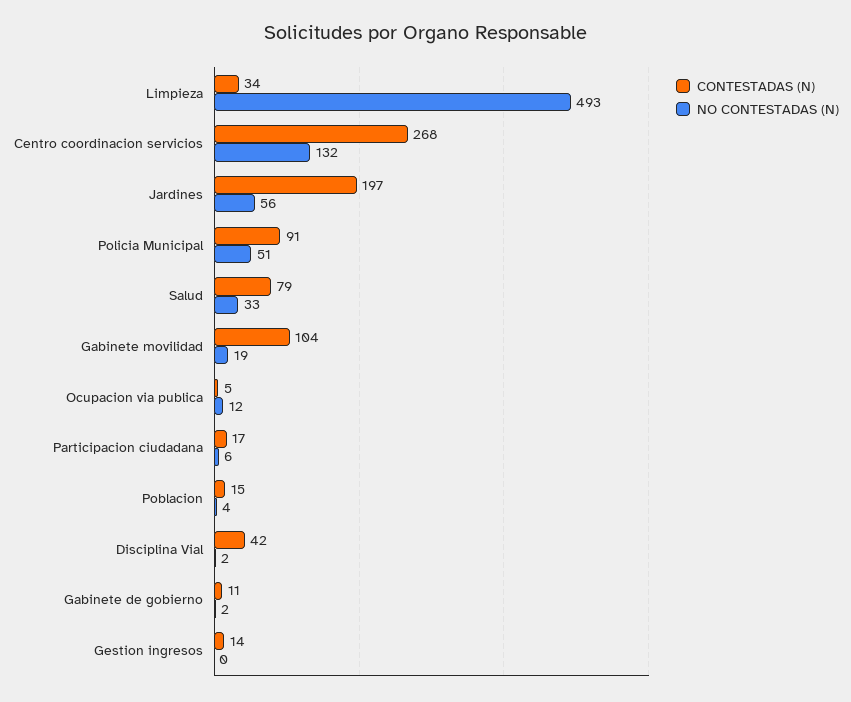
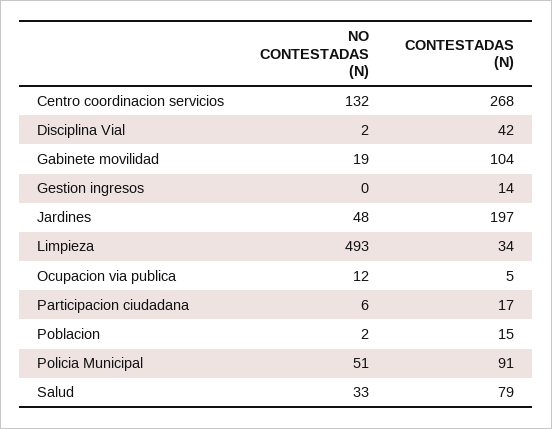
  {
    "CONTESTADAS (N)": {
      "Limpieza": 34,
      "Centro coordinacion servicios": 268,
      "Jardines": 197,
      "Policia Municipal": 91,
      "Salud": 79,
      "Gabinete movilidad": 104,
      "Ocupacion via publica": 5,
      "Participacion ciudadana": 17,
      "Poblacion": 15,
      "Disciplina Vial": 42,
-     "Gabinete de gobierno": 11,
      "Gestion ingresos": 14
    },
    "NO CONTESTADAS (N)": {
      "Limpieza": 493,
      "Centro coordinacion servicios": 132,
-     "Jardines": 56,
+     "Jardines": 48,
      "Policia Municipal": 51,
      "Salud": 33,
      "Gabinete movilidad": 19,
      "Ocupacion via publica": 12,
      "Participacion ciudadana": 6,
-     "Poblacion": 4,
+     "Poblacion": 2,
      "Disciplina Vial": 2,
-     "Gabinete de gobierno": 2,
      "Gestion ingresos": 0
    }
  }

